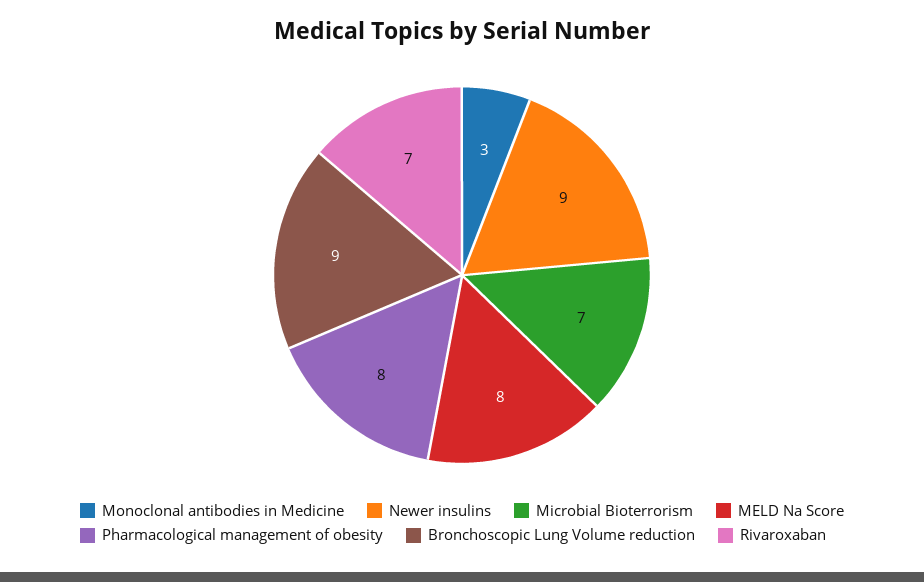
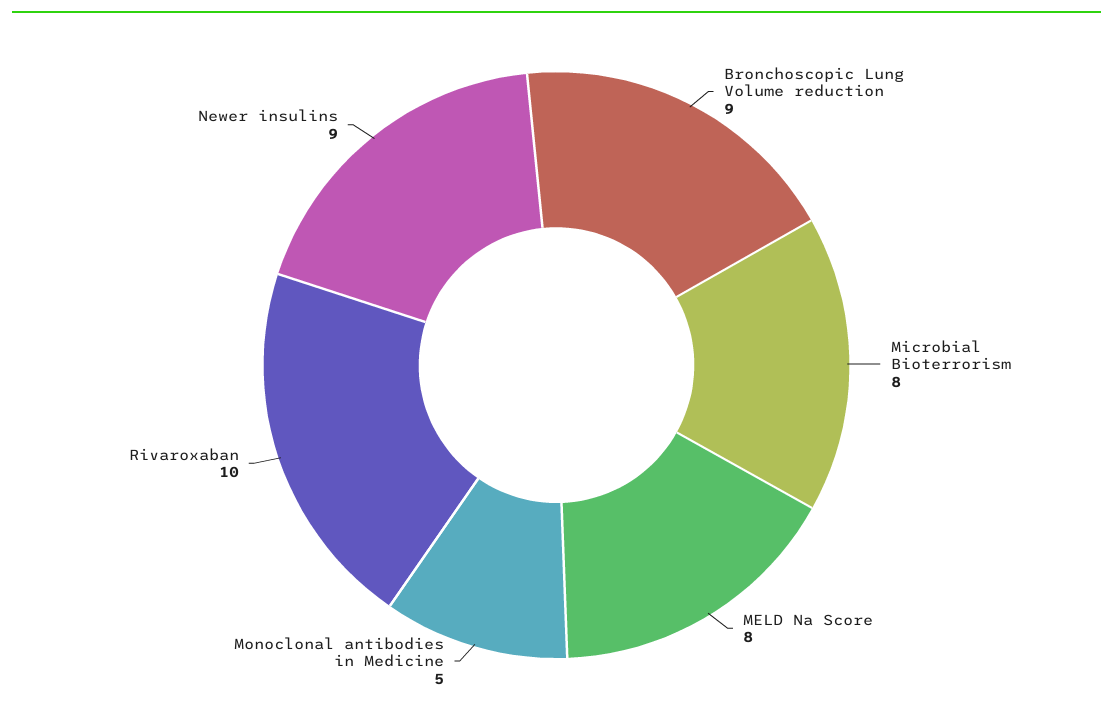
  {
-   "Monoclonal antibodies in Medicine": 3,
+   "Monoclonal antibodies in Medicine": 5,
    "Newer insulins": 9,
-   "Microbial Bioterrorism": 7,
+   "Microbial Bioterrorism": 8,
    "MELD Na Score": 8,
-   "Pharmacological management of obesity": 8,
    "Bronchoscopic Lung Volume reduction": 9,
-   "Rivaroxaban": 7
+   "Rivaroxaban": 10
  }

